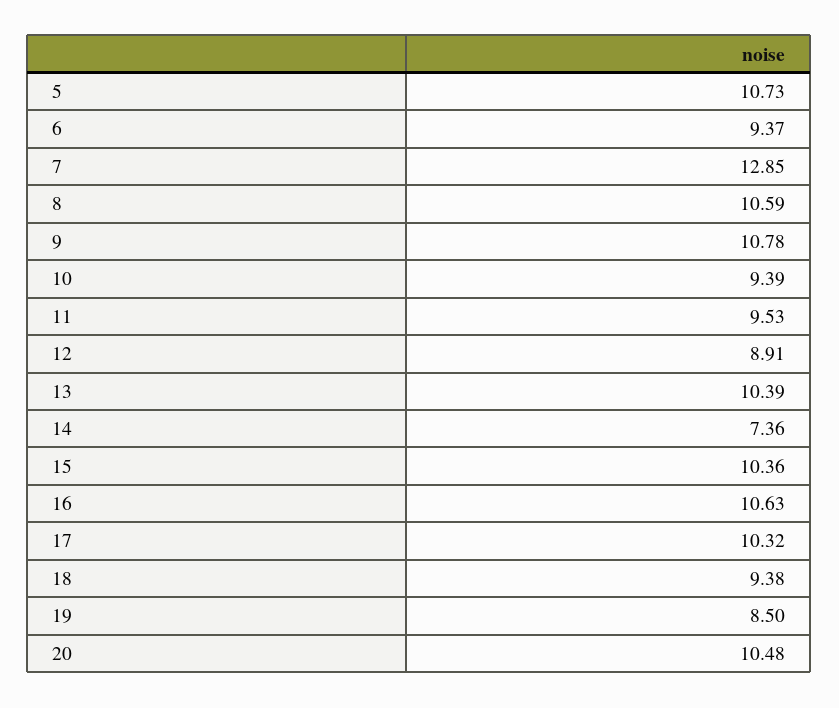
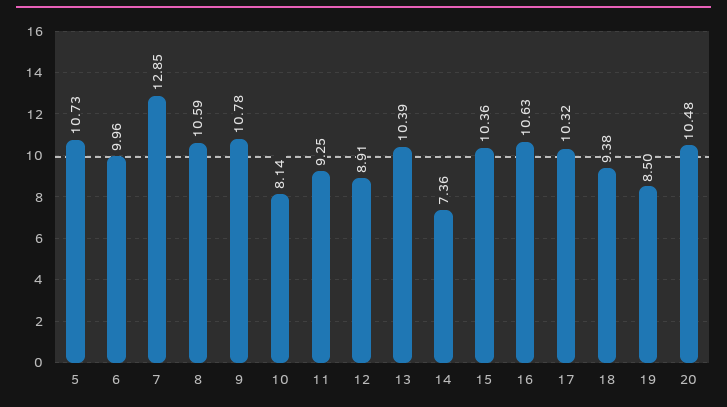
  {
    "5": 10.73,
-   "6": 9.37,
+   "6": 9.96,
    "7": 12.85,
    "8": 10.59,
    "9": 10.78,
-   "10": 9.39,
+   "10": 8.14,
-   "11": 9.53,
+   "11": 9.25,
    "12": 8.91,
    "13": 10.39,
    "14": 7.36,
    "15": 10.36,
    "16": 10.63,
    "17": 10.32,
    "18": 9.38,
    "19": 8.5,
    "20": 10.48
  }

